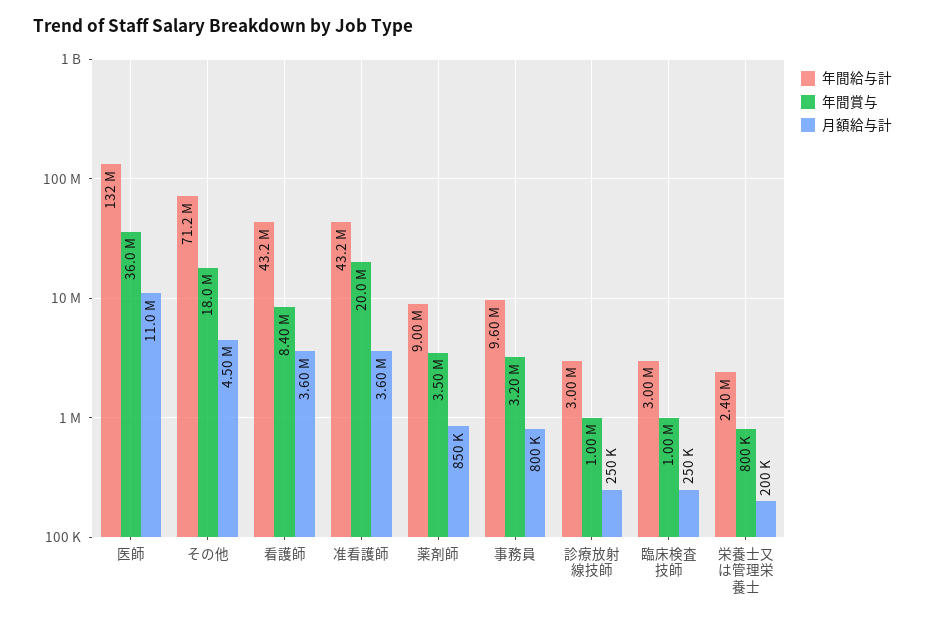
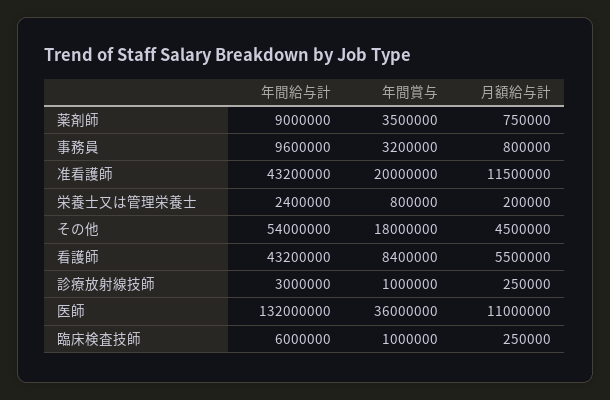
  {
    "年間給与計": {
      "医師": 132000000,
-     "その他": 71200000,
+     "その他": 54000000,
      "看護師": 43200000,
      "准看護師": 43200000,
      "薬剤師": 9000000,
      "事務員": 9600000,
      "診療放射線技師": 3000000,
-     "臨床検査技師": 3000000,
+     "臨床検査技師": 6000000,
      "栄養士又は管理栄養士": 2400000
    },
    "年間賞与": {
      "医師": 36000000,
      "その他": 18000000,
      "看護師": 8400000,
      "准看護師": 20000000,
      "薬剤師": 3500000,
      "事務員": 3200000,
      "診療放射線技師": 1000000,
      "臨床検査技師": 1000000,
      "栄養士又は管理栄養士": 800000
    },
    "月額給与計": {
      "医師": 11000000,
      "その他": 4500000,
-     "看護師": 3600000,
+     "看護師": 5500000,
-     "准看護師": 3600000,
+     "准看護師": 11500000,
-     "薬剤師": 850000,
+     "薬剤師": 750000,
      "事務員": 800000,
      "診療放射線技師": 250000,
      "臨床検査技師": 250000,
      "栄養士又は管理栄養士": 200000
    }
  }

